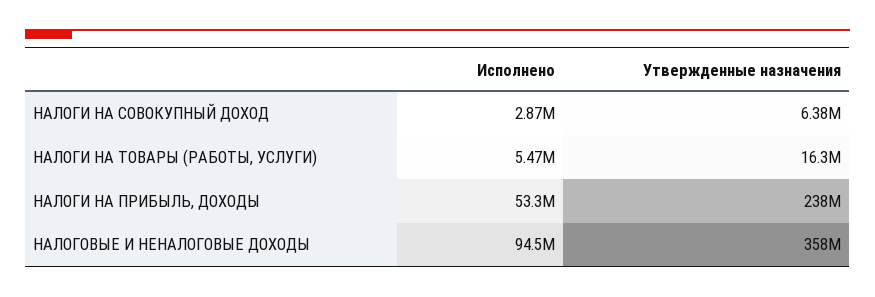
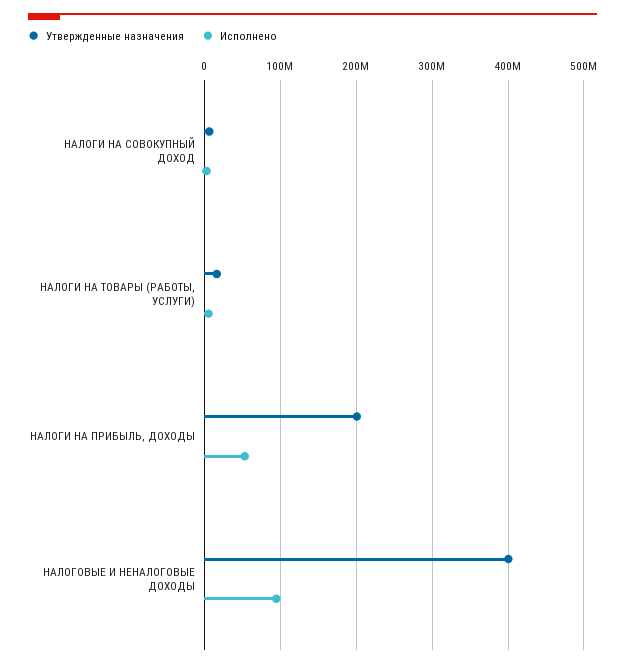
  {
    "Исполнено": {
      "НАЛОГИ НА СОВОКУПНЫЙ ДОХОД": 2870000,
      "НАЛОГИ НА ТОВАРЫ (РАБОТЫ, УСЛУГИ)": 5470000,
      "НАЛОГИ НА ПРИБЫЛЬ, ДОХОДЫ": 53300000,
      "НАЛОГОВЫЕ И НЕНАЛОГОВЫЕ ДОХОДЫ": 94500000
    },
    "Утвержденные назначения": {
      "НАЛОГИ НА СОВОКУПНЫЙ ДОХОД": 6380000,
      "НАЛОГИ НА ТОВАРЫ (РАБОТЫ, УСЛУГИ)": 16300000,
-     "НАЛОГИ НА ПРИБЫЛЬ, ДОХОДЫ": 238000000,
+     "НАЛОГИ НА ПРИБЫЛЬ, ДОХОДЫ": 200000000,
-     "НАЛОГОВЫЕ И НЕНАЛОГОВЫЕ ДОХОДЫ": 358000000
+     "НАЛОГОВЫЕ И НЕНАЛОГОВЫЕ ДОХОДЫ": 400000000
    }
  }

